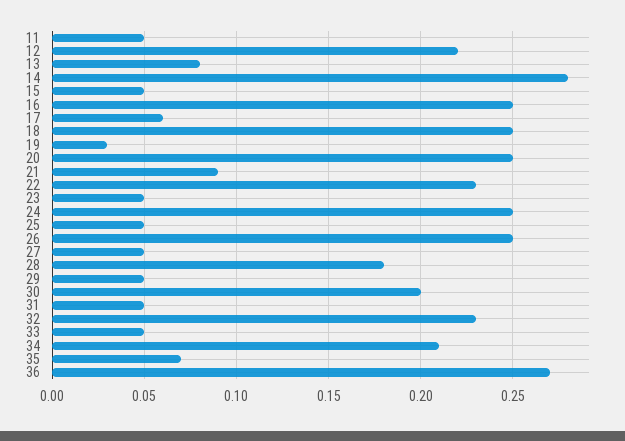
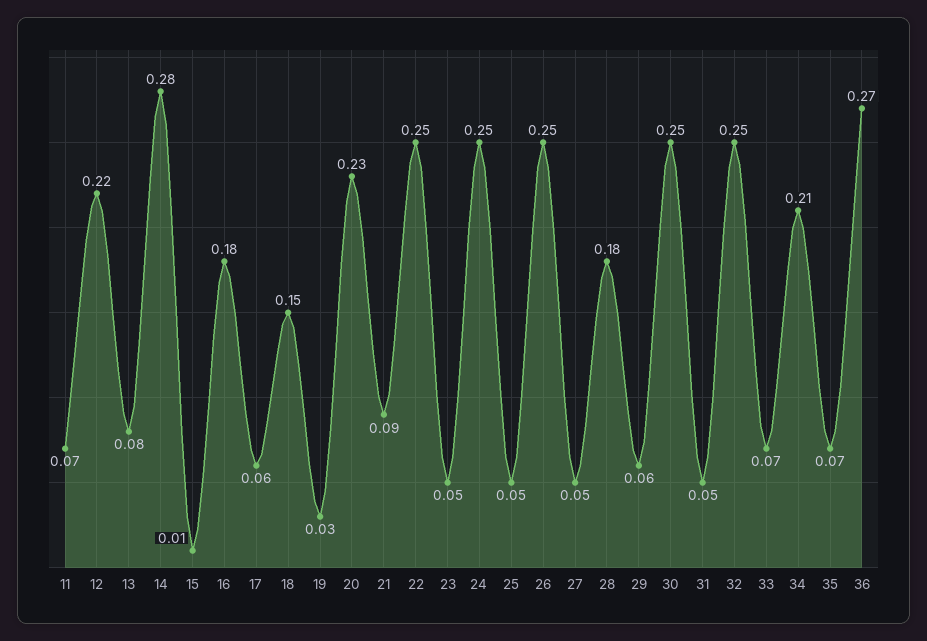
  {
-   "11": 0.05,
+   "11": 0.07,
    "12": 0.22,
    "13": 0.08,
    "14": 0.28,
-   "15": 0.05,
+   "15": 0.01,
-   "16": 0.25,
+   "16": 0.18,
    "17": 0.06,
-   "18": 0.25,
+   "18": 0.15,
    "19": 0.03,
-   "20": 0.25,
+   "20": 0.23,
    "21": 0.09,
-   "22": 0.23,
+   "22": 0.25,
    "23": 0.05,
    "24": 0.25,
    "25": 0.05,
    "26": 0.25,
    "27": 0.05,
    "28": 0.18,
-   "29": 0.05,
+   "29": 0.06,
-   "30": 0.2,
+   "30": 0.25,
    "31": 0.05,
-   "32": 0.23,
+   "32": 0.25,
-   "33": 0.05,
+   "33": 0.07,
    "34": 0.21,
    "35": 0.07,
    "36": 0.27
  }

